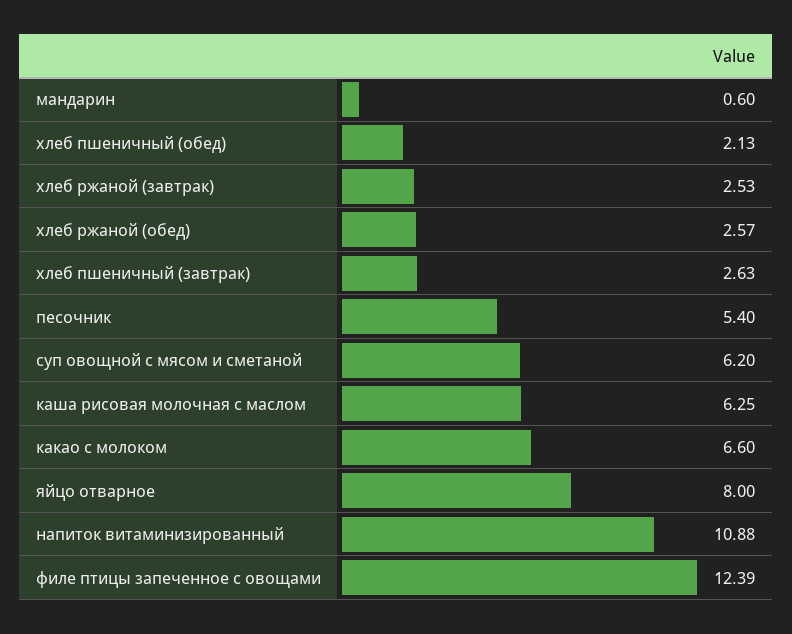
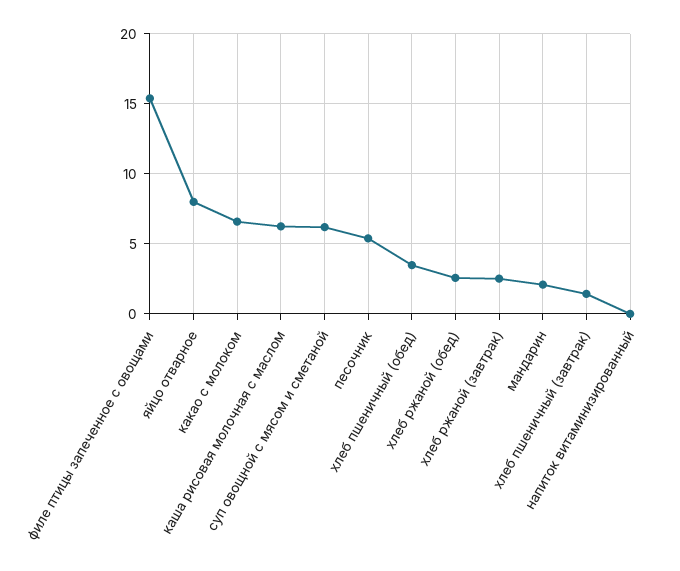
  {
-   "мандарин": 0.6,
+   "мандарин": 2,
-   "хлеб пшеничный (обед)": 2.13,
+   "хлеб пшеничный (обед)": 3.5,
    "хлеб ржаной (завтрак)": 2.53,
    "хлеб ржаной (обед)": 2.57,
-   "хлеб пшеничный (завтрак)": 2.63,
+   "хлеб пшеничный (завтрак)": 1.5,
    "песочник": 5.4,
    "суп овощной с мясом и сметаной": 6.2,
    "каша рисовая молочная с маслом": 6.25,
    "какао с молоком": 6.6,
    "яйцо отварное": 8,
-   "напиток витаминизированный": 10.88,
+   "напиток витаминизированный": 0,
-   "филе птицы запеченное с овощами": 12.39
+   "филе птицы запеченное с овощами": 15.5
  }

